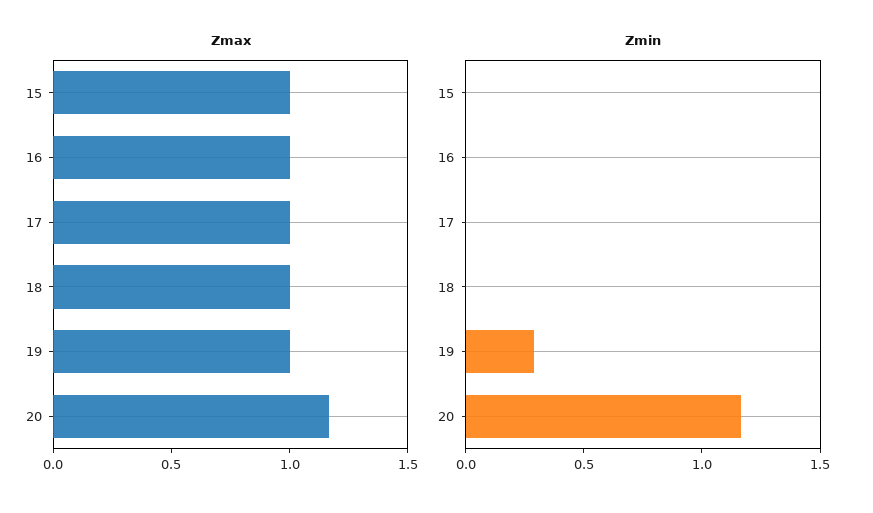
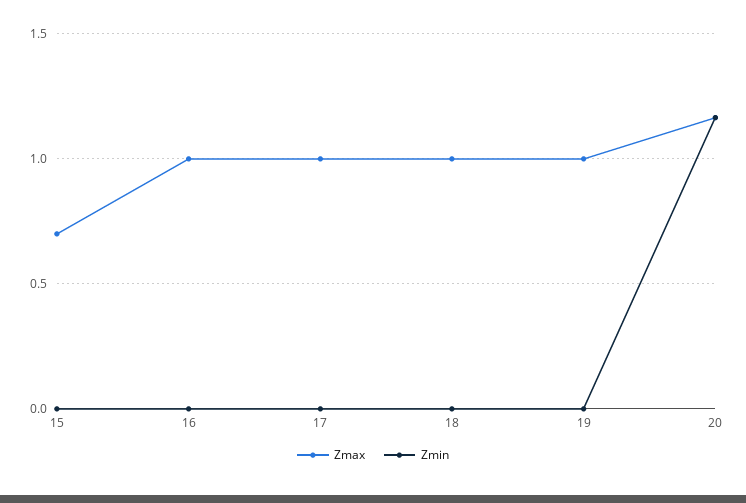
  {
    "Zmax": {
-     "15": 1,
+     "15": 0.7,
      "16": 1,
      "17": 1,
      "18": 1,
      "19": 1,
      "20": 1.15
    },
    "Zmin": {
      "15": 0,
      "16": 0,
      "17": 0,
      "18": 0,
-     "19": 0.3,
+     "19": 0,
      "20": 1.15
    }
  }

